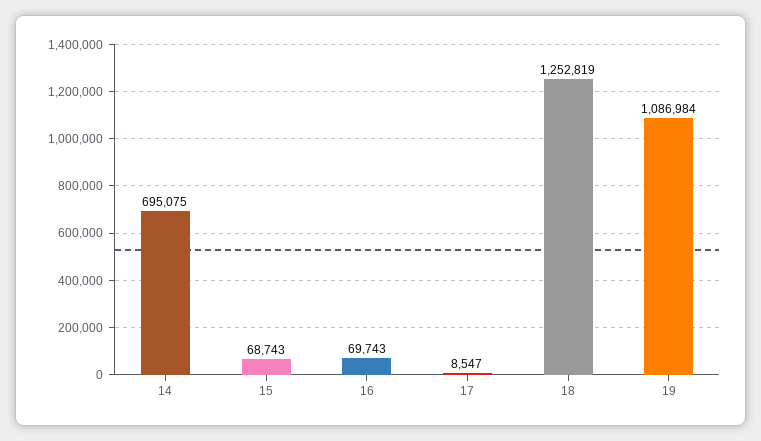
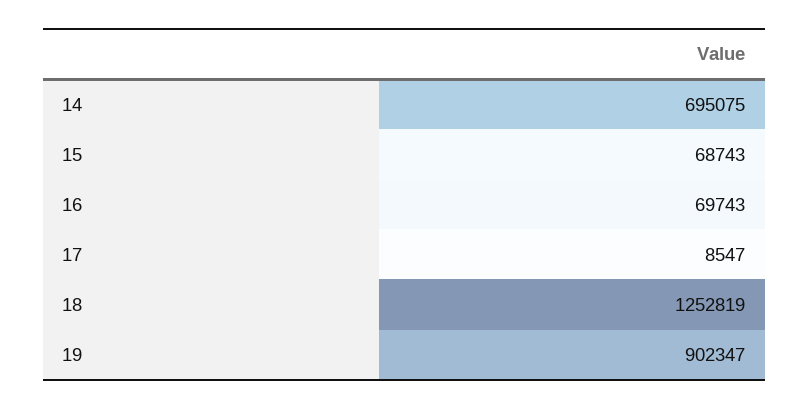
  {
    "14": 695075,
    "15": 68743,
    "16": 69743,
    "17": 8547,
    "18": 1252819,
-   "19": 1086984
+   "19": 902347
  }

